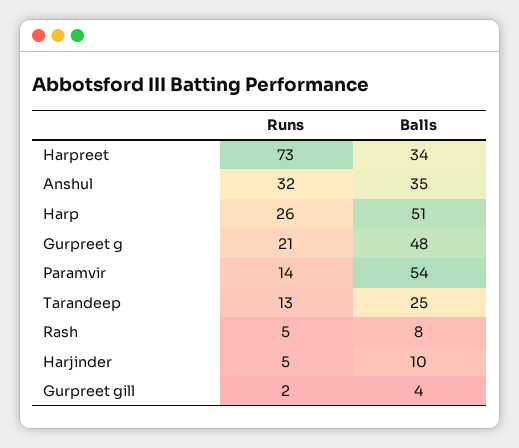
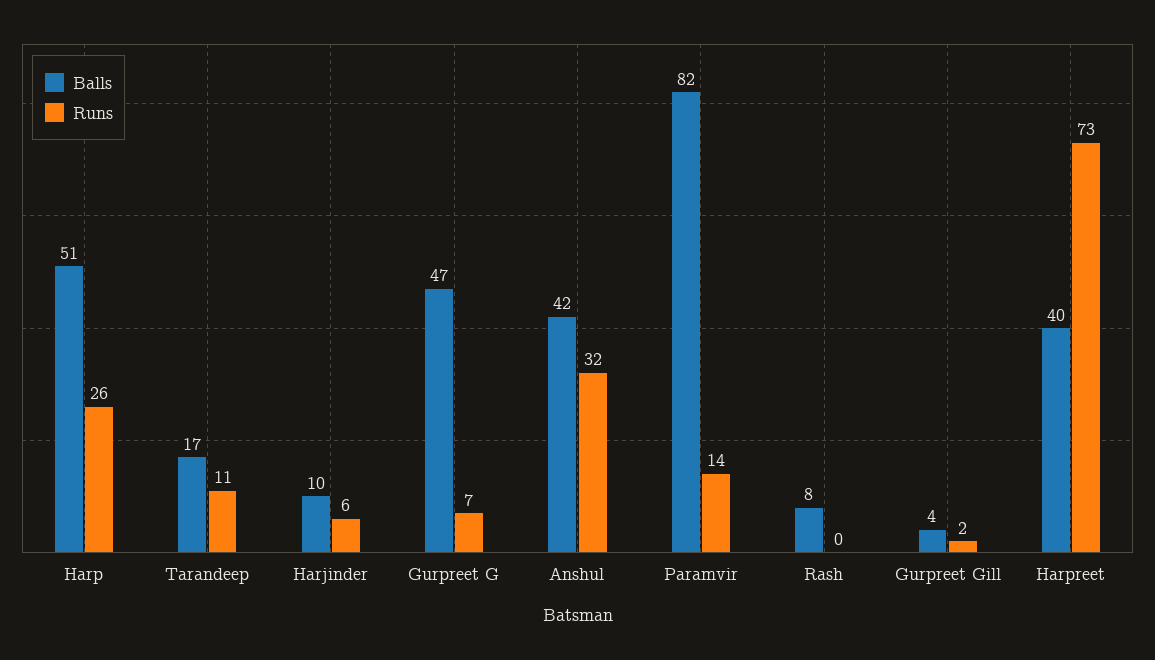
  {
    "Runs": {
      "Harpreet": 73,
      "Anshul": 32,
      "Harp": 26,
-     "Gurpreet g": 21,
+     "Gurpreet g": 7,
      "Paramvir": 14,
-     "Tarandeep": 13,
+     "Tarandeep": 11,
-     "Rash": 5,
+     "Rash": 0,
-     "Harjinder": 5,
+     "Harjinder": 6,
      "Gurpreet gill": 2
    },
    "Balls": {
-     "Harpreet": 34,
+     "Harpreet": 40,
-     "Anshul": 35,
+     "Anshul": 42,
      "Harp": 51,
-     "Gurpreet g": 48,
+     "Gurpreet g": 47,
-     "Paramvir": 54,
+     "Paramvir": 82,
-     "Tarandeep": 25,
+     "Tarandeep": 17,
      "Rash": 8,
      "Harjinder": 10,
      "Gurpreet gill": 4
    }
  }

